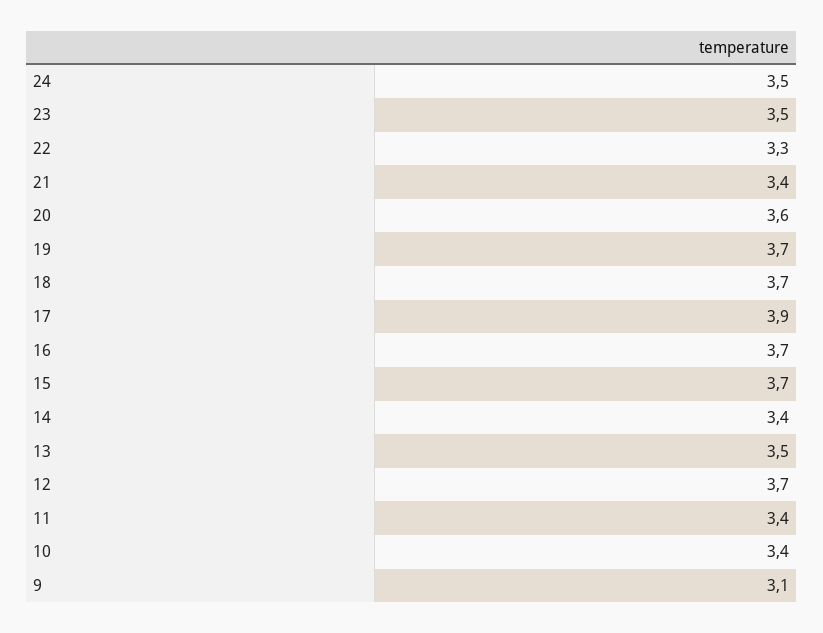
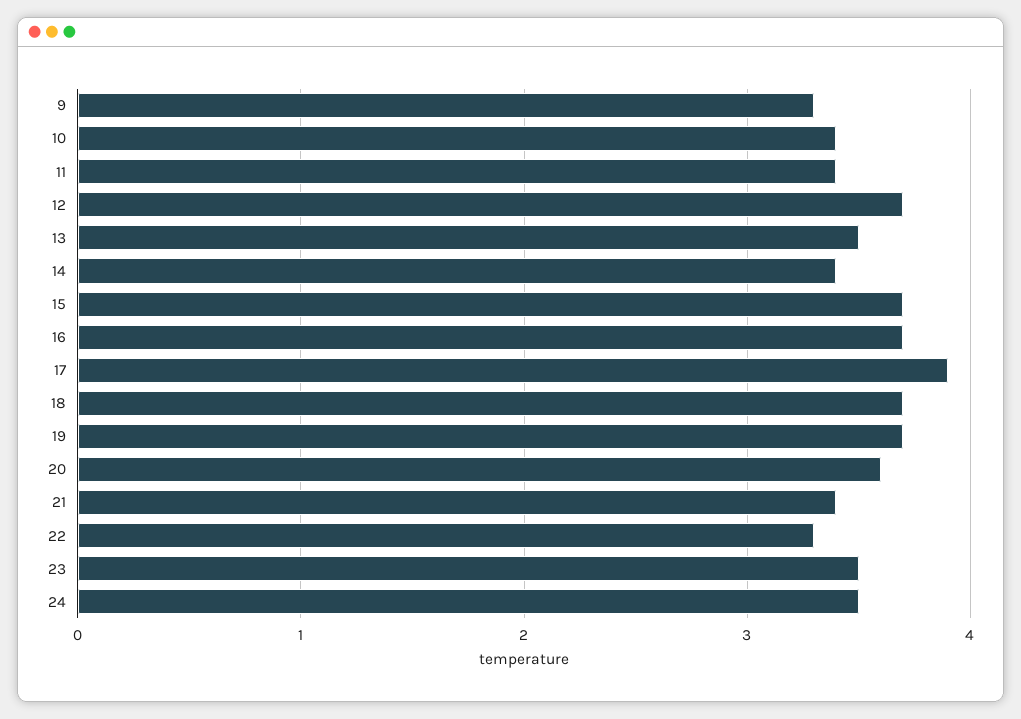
  {
    "24": 3.5,
    "23": 3.5,
    "22": 3.3,
    "21": 3.4,
    "20": 3.6,
    "19": 3.7,
    "18": 3.7,
    "17": 3.9,
    "16": 3.7,
    "15": 3.7,
    "14": 3.4,
    "13": 3.5,
    "12": 3.7,
    "11": 3.4,
    "10": 3.4,
-   "9": 3.1
+   "9": 3.3
  }

